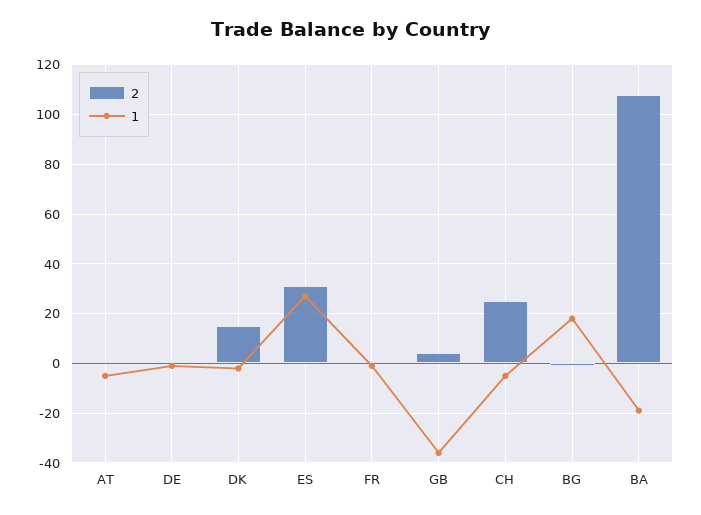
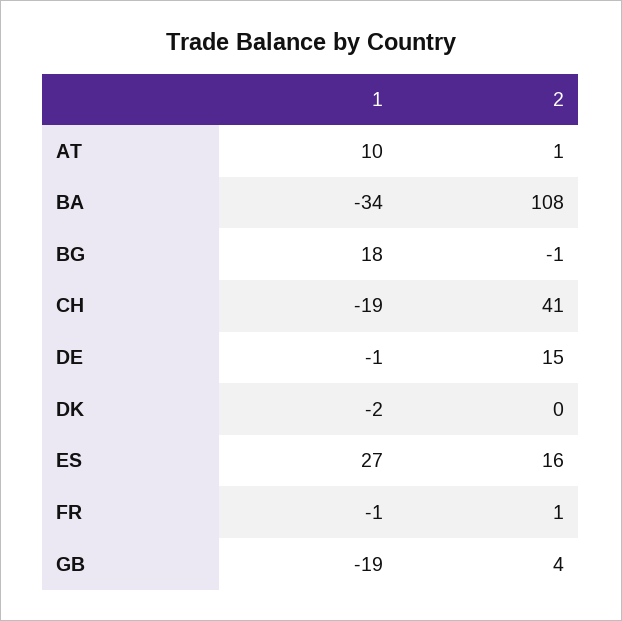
  {
    "2": {
      "AT": 1,
-     "DE": 0,
+     "DE": 15,
-     "DK": 15,
+     "DK": 0,
-     "ES": 30,
+     "ES": 16,
      "FR": 1,
      "GB": 4,
-     "CH": 25,
+     "CH": 41,
      "BG": -1,
      "BA": 108
    },
    "1": {
-     "AT": -5,
+     "AT": 10,
      "DE": -1,
      "DK": -2,
      "ES": 27,
      "FR": -1,
-     "GB": -35,
+     "GB": -19,
-     "CH": -5,
+     "CH": -19,
      "BG": 18,
-     "BA": -20
+     "BA": -34
    }
  }

